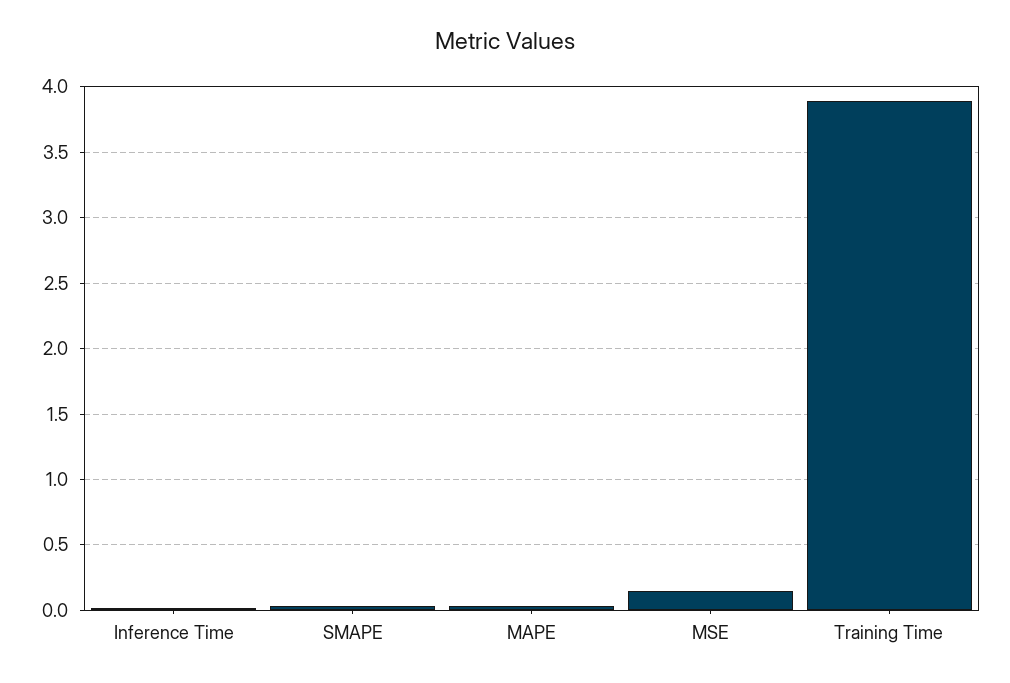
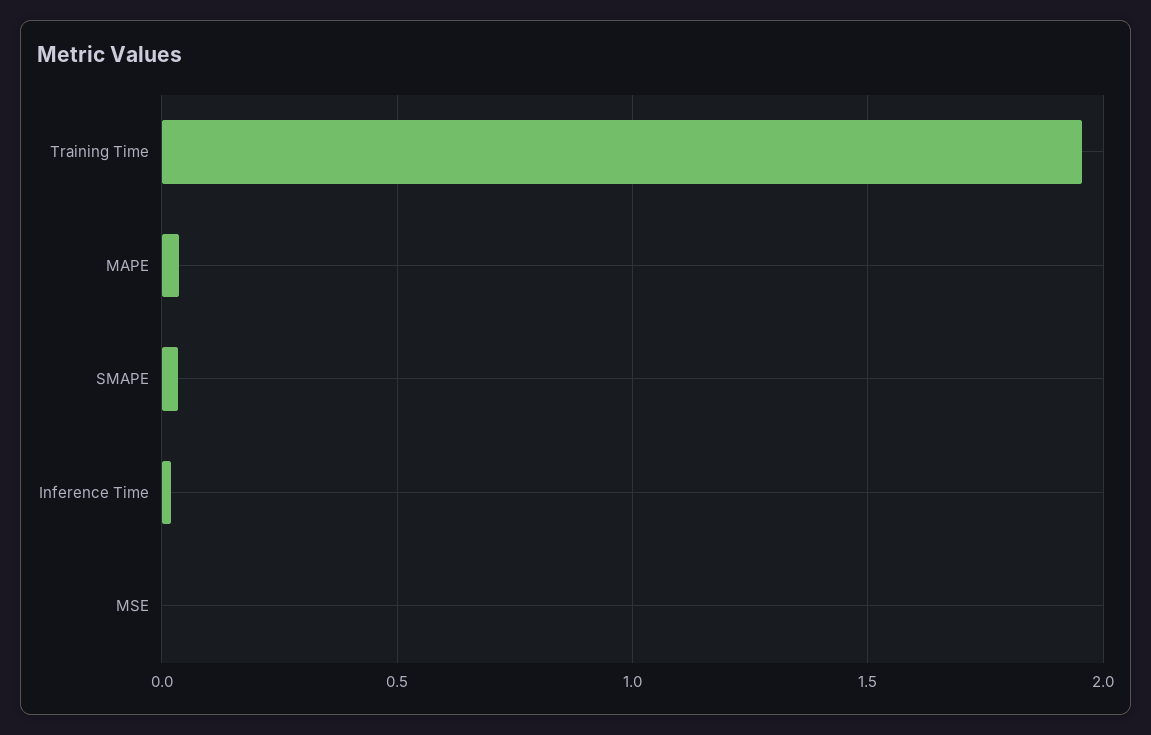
  {
    "Inference Time": 0,
    "SMAPE": 0.05,
    "MAPE": 0.05,
-   "MSE": 0.15,
+   "MSE": 0,
-   "Training Time": 3.9
+   "Training Time": 1.95
  }

